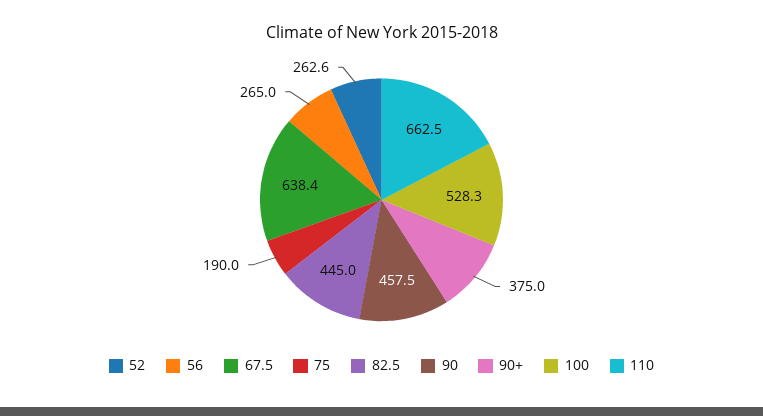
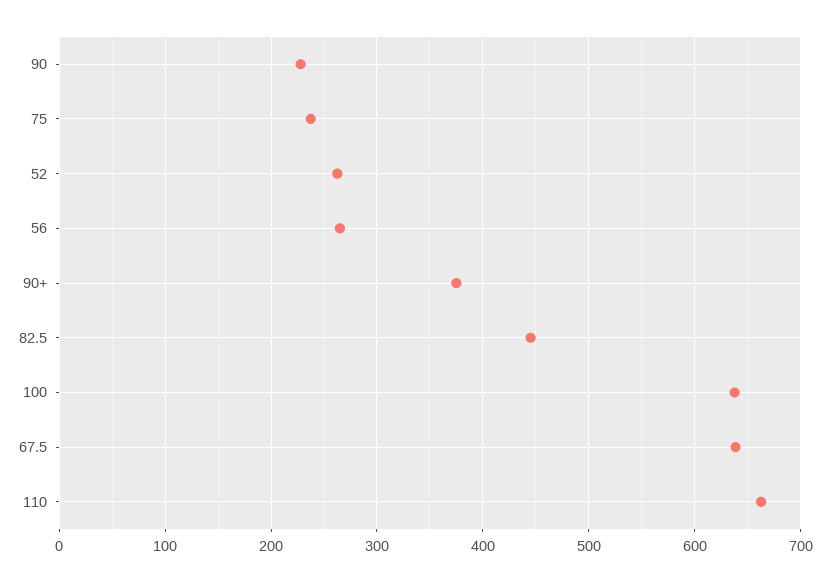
  {
    "52": 262.6,
    "56": 265,
    "67.5": 638.4,
-   "75": 190,
+   "75": 240,
    "82.5": 445,
-   "90": 457.5,
+   "90": 230,
    "90+": 375,
-   "100": 528.3,
+   "100": 640,
    "110": 662.5
  }

